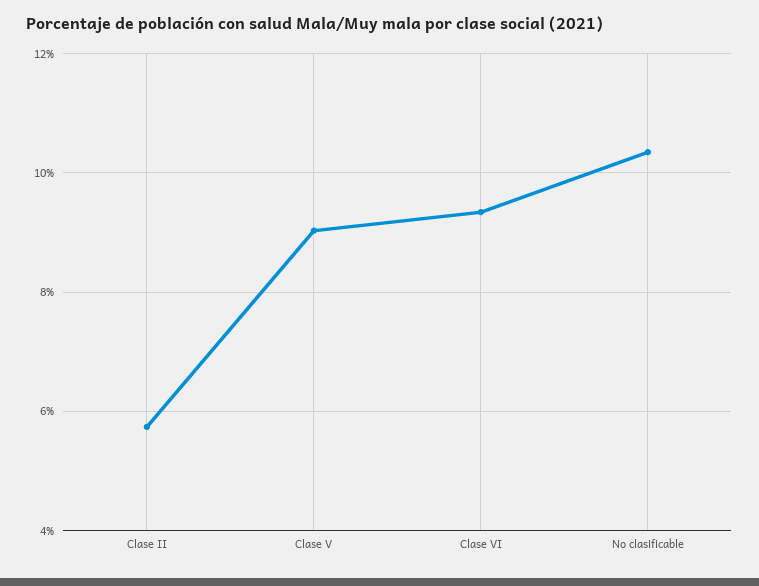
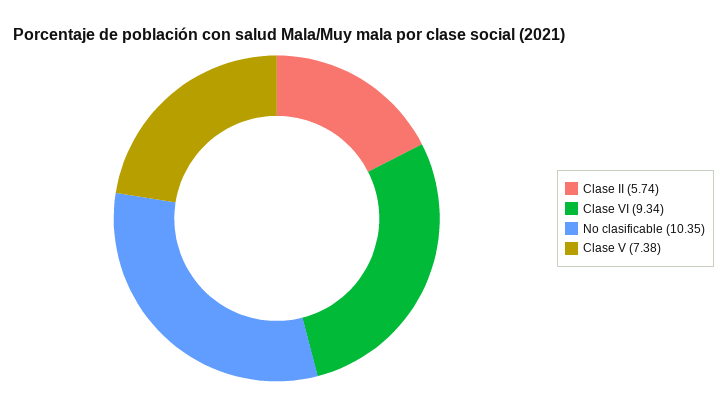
  {
    "Clase II": 5.74,
-   "Clase V": 9,
+   "Clase V": 7.38,
    "Clase VI": 9.34,
    "No clasificable": 10.35
  }

